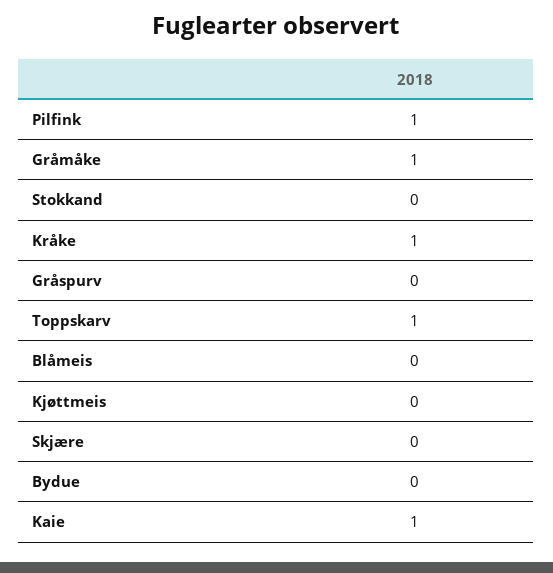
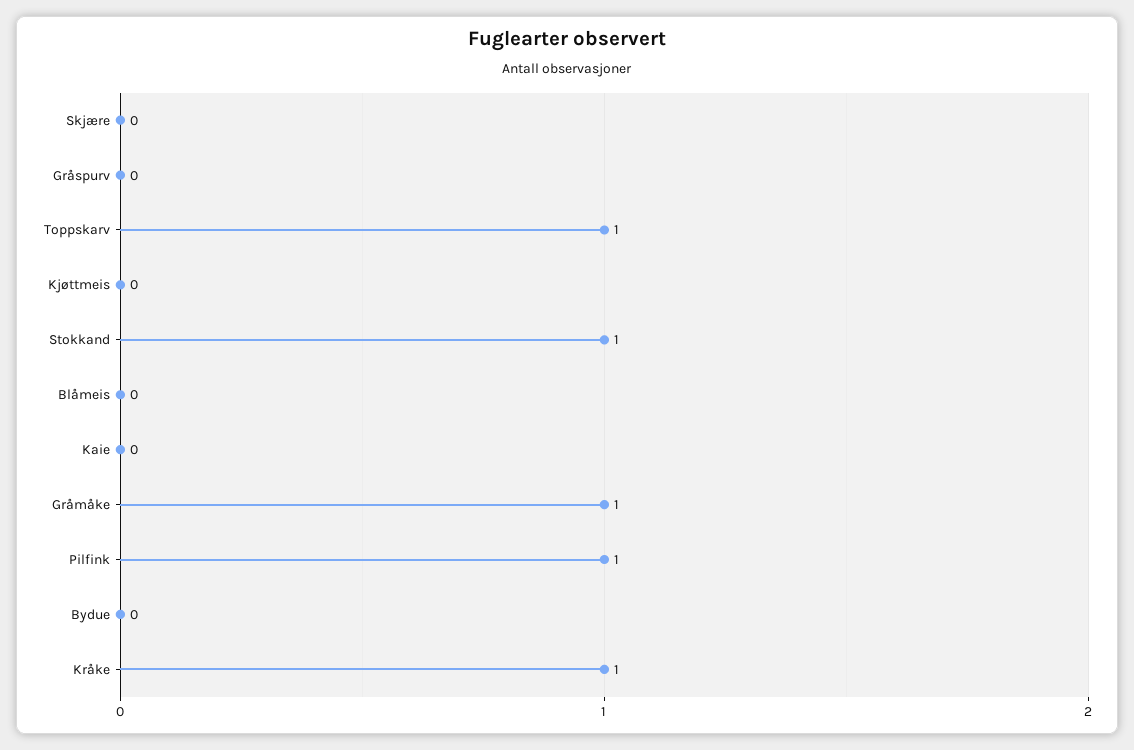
  {
    "Pilfink": 1,
    "Gråmåke": 1,
-   "Stokkand": 0,
+   "Stokkand": 1,
    "Kråke": 1,
    "Gråspurv": 0,
    "Toppskarv": 1,
    "Blåmeis": 0,
    "Kjøttmeis": 0,
    "Skjære": 0,
    "Bydue": 0,
-   "Kaie": 1
+   "Kaie": 0
  }

